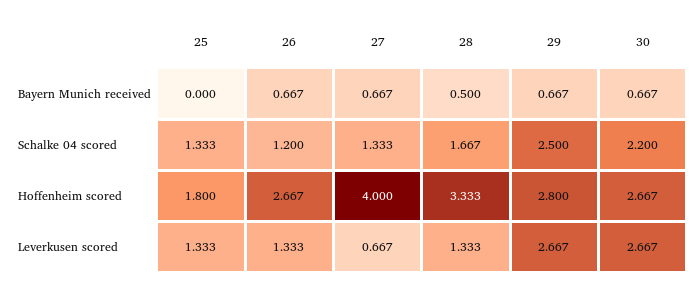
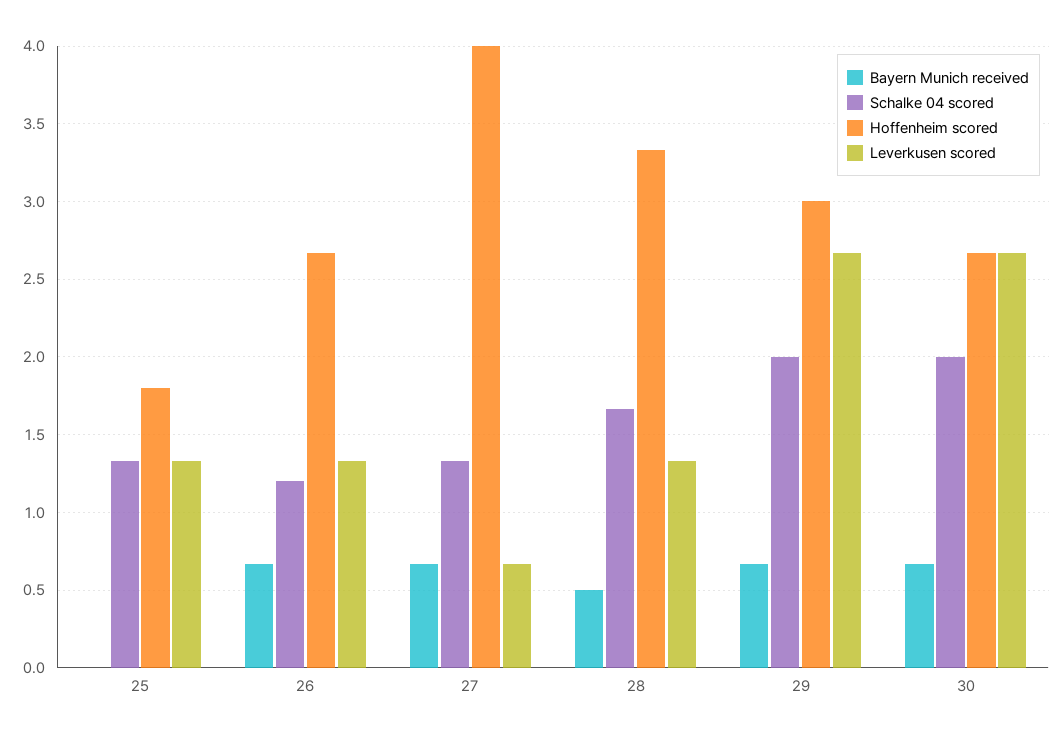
  {
    "Bayern Munich received": {
      "25": 0,
      "26": 0.667,
      "27": 0.667,
      "28": 0.5,
      "29": 0.667,
      "30": 0.667
    },
    "Schalke 04 scored": {
      "25": 1.333,
      "26": 1.2,
      "27": 1.333,
      "28": 1.667,
-     "29": 2.5,
+     "29": 2,
-     "30": 2.2
+     "30": 2
    },
    "Hoffenheim scored": {
      "25": 1.8,
      "26": 2.667,
      "27": 4,
      "28": 3.333,
-     "29": 2.8,
+     "29": 3,
      "30": 2.667
    },
    "Leverkusen scored": {
      "25": 1.333,
      "26": 1.333,
      "27": 0.667,
      "28": 1.333,
      "29": 2.667,
      "30": 2.667
    }
  }

